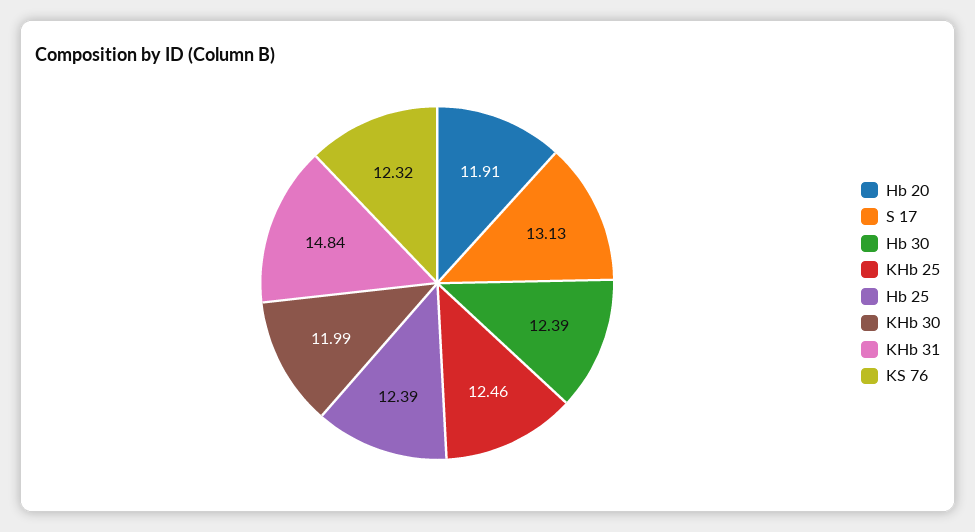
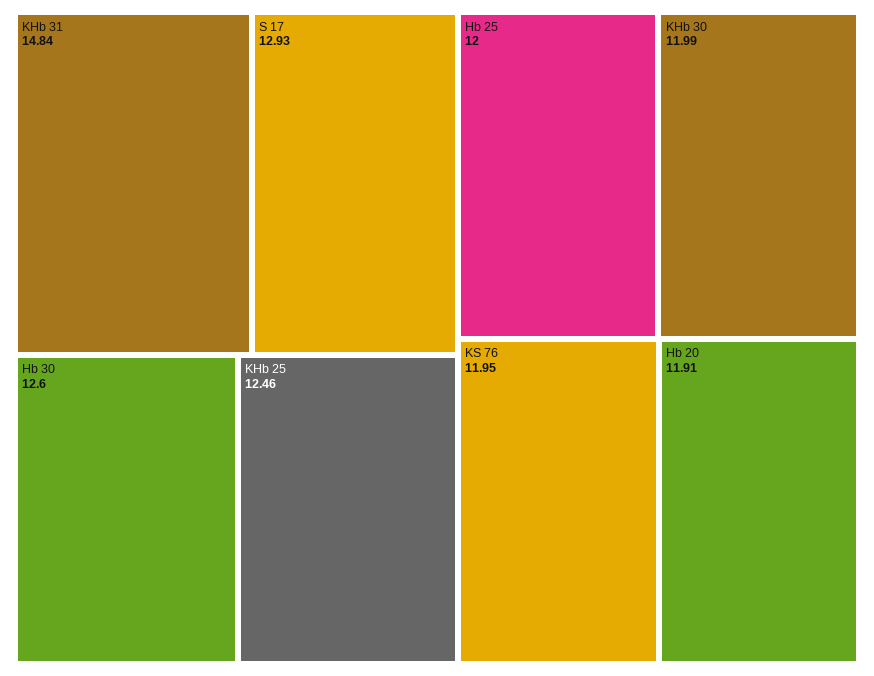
  {
    "Hb 20": 11.91,
-   "S 17": 13.13,
+   "S 17": 12.93,
-   "Hb 30": 12.39,
+   "Hb 30": 12.6,
    "KHb 25": 12.46,
-   "Hb 25": 12.39,
+   "Hb 25": 12,
    "KHb 30": 11.99,
    "KHb 31": 14.84,
-   "KS 76": 12.32
+   "KS 76": 11.95
  }

